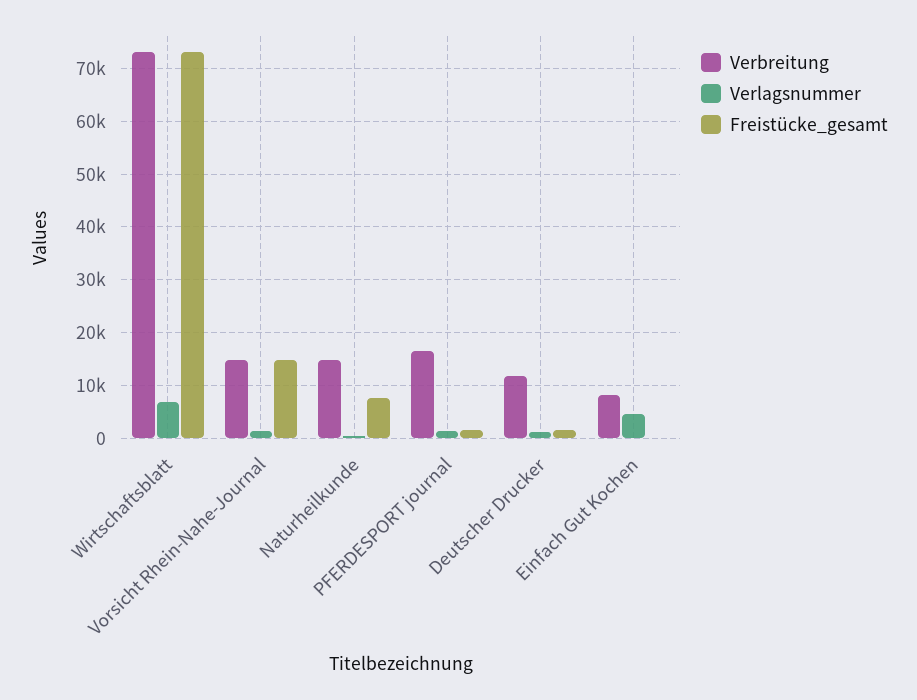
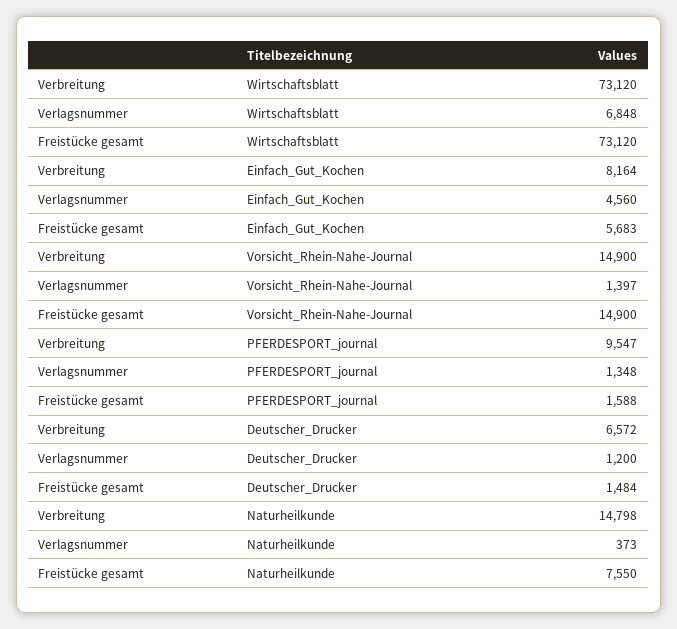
  {
    "Verbreitung": {
      "Wirtschaftsblatt": 73120,
      "Vorsicht Rhein-Nahe-Journal": 14900,
      "Naturheilkunde": 14798,
-     "PFERDESPORT journal": 16000,
+     "PFERDESPORT journal": 9547,
-     "Deutscher Drucker": 12000,
+     "Deutscher Drucker": 6572,
      "Einfach Gut Kochen": 8164
    },
    "Verlagsnummer": {
      "Wirtschaftsblatt": 6848,
      "Vorsicht Rhein-Nahe-Journal": 1397,
      "Naturheilkunde": 373,
      "PFERDESPORT journal": 1348,
      "Deutscher Drucker": 1200,
      "Einfach Gut Kochen": 4560
    },
    "Freistücke_gesamt": {
      "Wirtschaftsblatt": 73120,
      "Vorsicht Rhein-Nahe-Journal": 14900,
      "Naturheilkunde": 7550,
      "PFERDESPORT journal": 1588,
      "Deutscher Drucker": 1484,
-     "Einfach Gut Kochen": 0
+     "Einfach Gut Kochen": 5683
    }
  }

